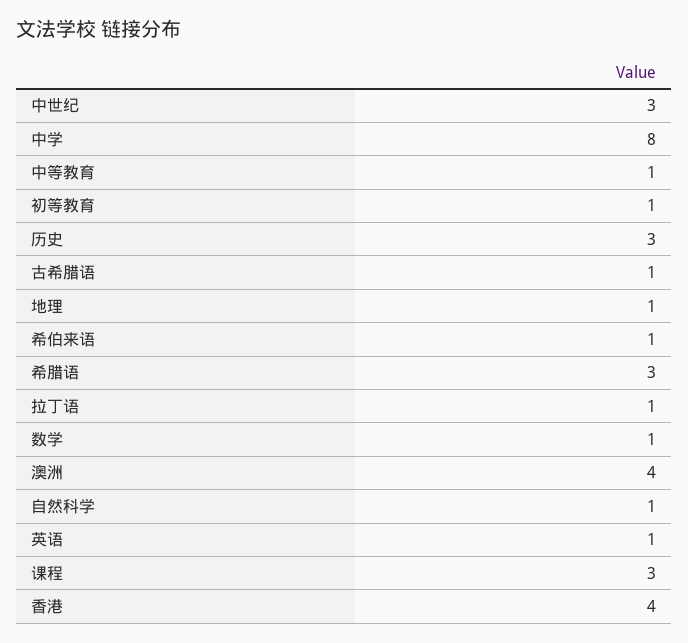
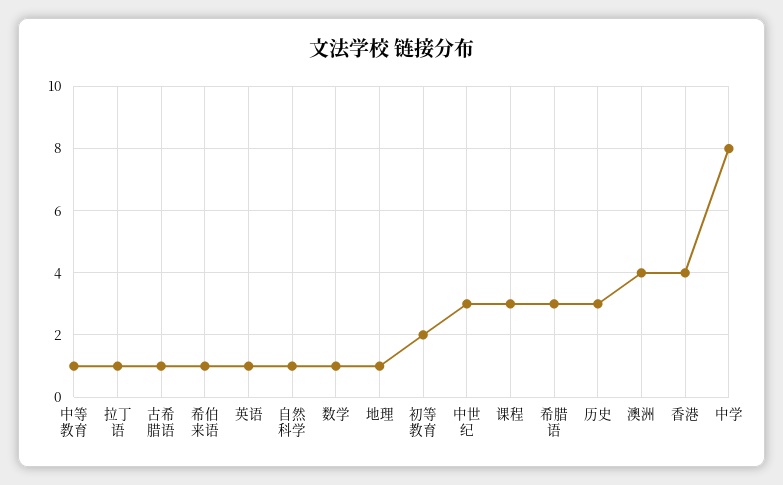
  {
    "中世纪": 3,
    "中学": 8,
    "中等教育": 1,
-   "初等教育": 1,
+   "初等教育": 2,
    "历史": 3,
    "古希腊语": 1,
    "地理": 1,
    "希伯来语": 1,
    "希腊语": 3,
    "拉丁语": 1,
    "数学": 1,
    "澳洲": 4,
    "自然科学": 1,
    "英语": 1,
    "课程": 3,
    "香港": 4
  }

